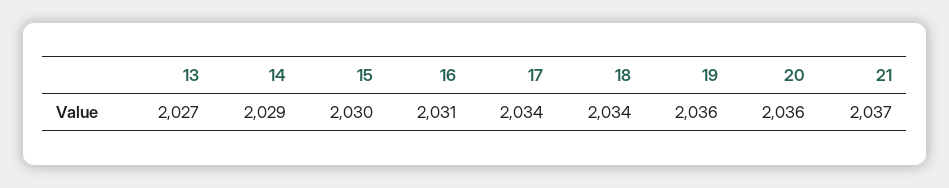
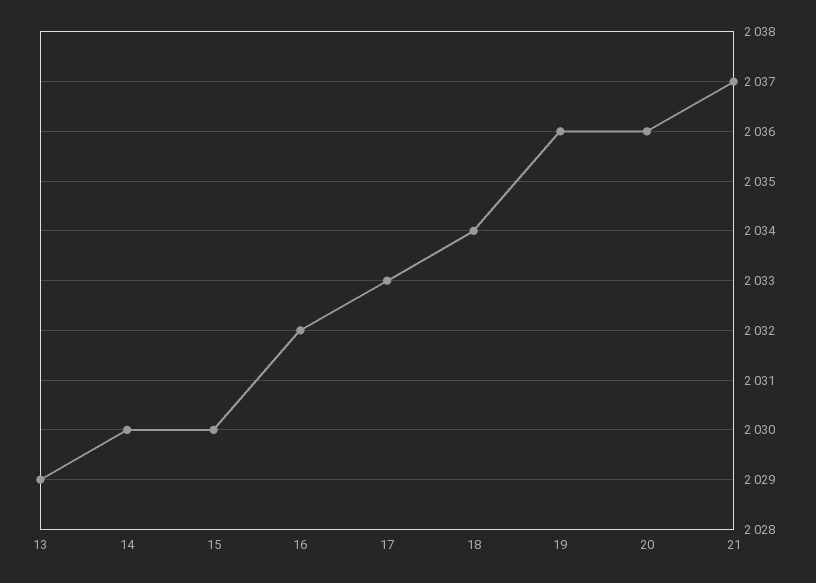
  {
-   "13": 2027,
+   "13": 2029,
-   "14": 2029,
+   "14": 2030,
    "15": 2030,
-   "16": 2031,
+   "16": 2032,
-   "17": 2034,
+   "17": 2033,
    "18": 2034,
    "19": 2036,
    "20": 2036,
    "21": 2037
  }

